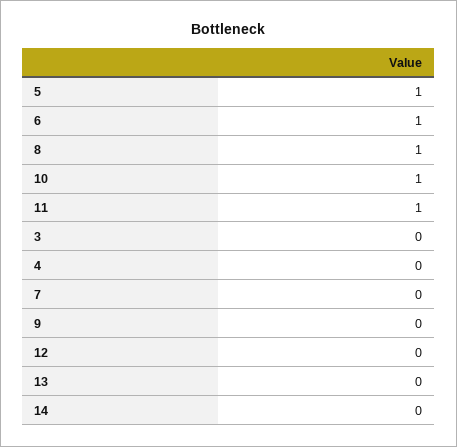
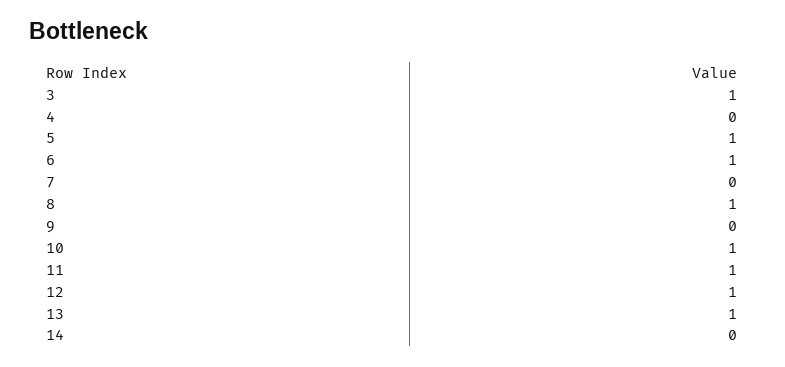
  {
    "5": 1,
    "6": 1,
    "8": 1,
    "10": 1,
    "11": 1,
-   "3": 0,
+   "3": 1,
    "4": 0,
    "7": 0,
    "9": 0,
-   "12": 0,
+   "12": 1,
-   "13": 0,
+   "13": 1,
    "14": 0
  }

